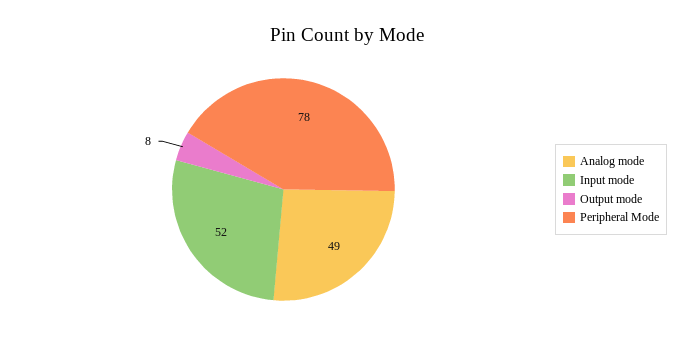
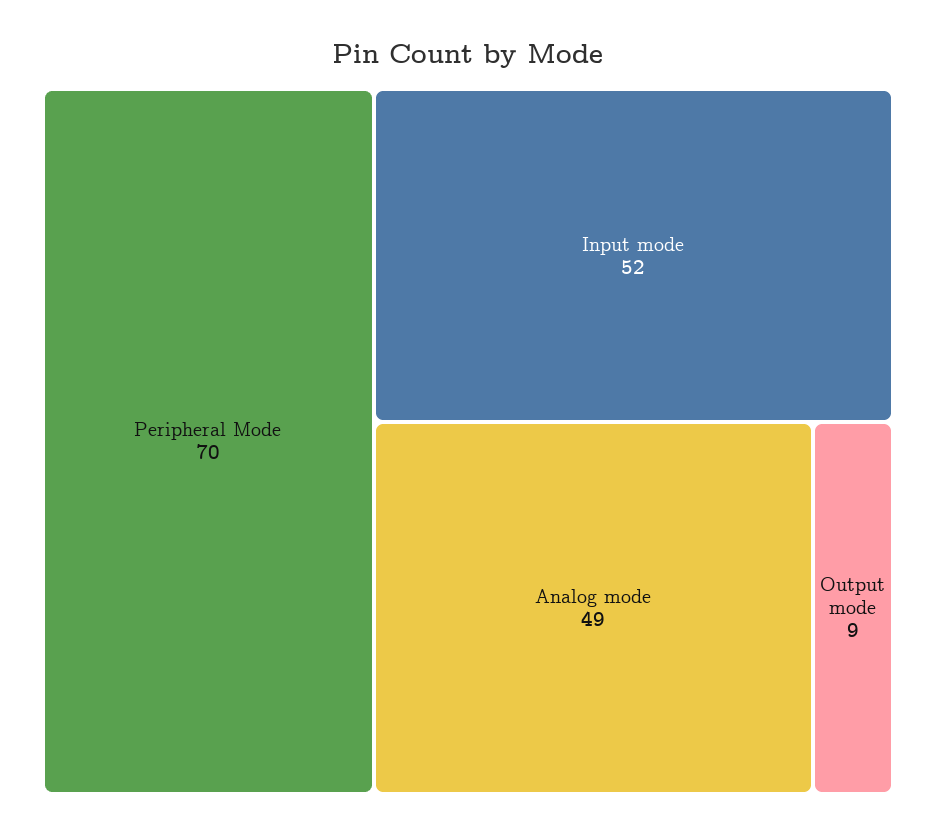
  {
    "Analog mode": 49,
    "Input mode": 52,
-   "Output mode": 8,
+   "Output mode": 9,
-   "Peripheral Mode": 78
+   "Peripheral Mode": 70
  }

